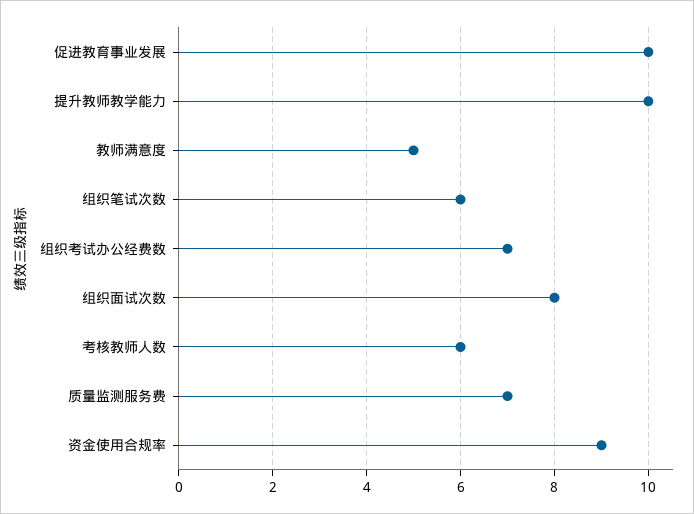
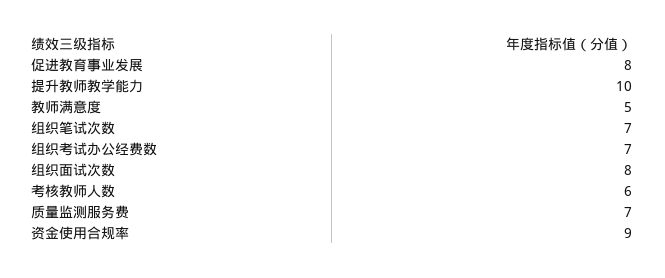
  {
-   "促进教育事业发展": 10,
+   "促进教育事业发展": 8,
    "提升教师教学能力": 10,
    "教师满意度": 5,
-   "组织笔试次数": 6,
+   "组织笔试次数": 7,
    "组织考试办公经费数": 7,
    "组织面试次数": 8,
    "考核教师人数": 6,
    "质量监测服务费": 7,
    "资金使用合规率": 9
  }

